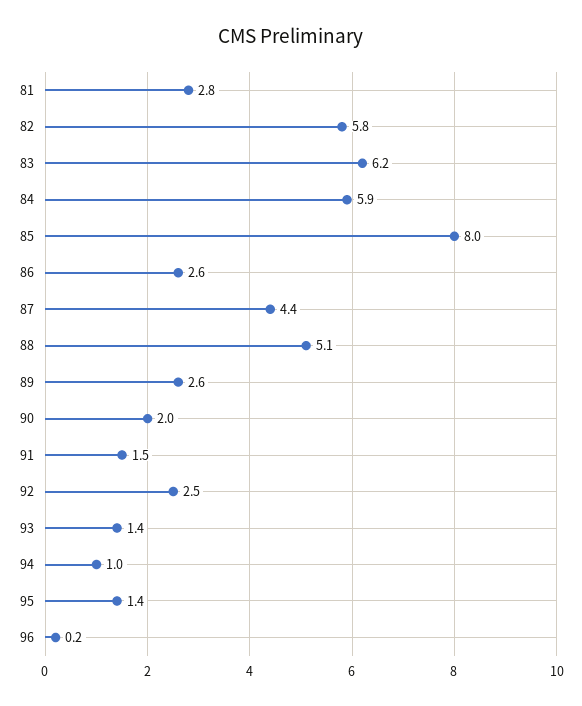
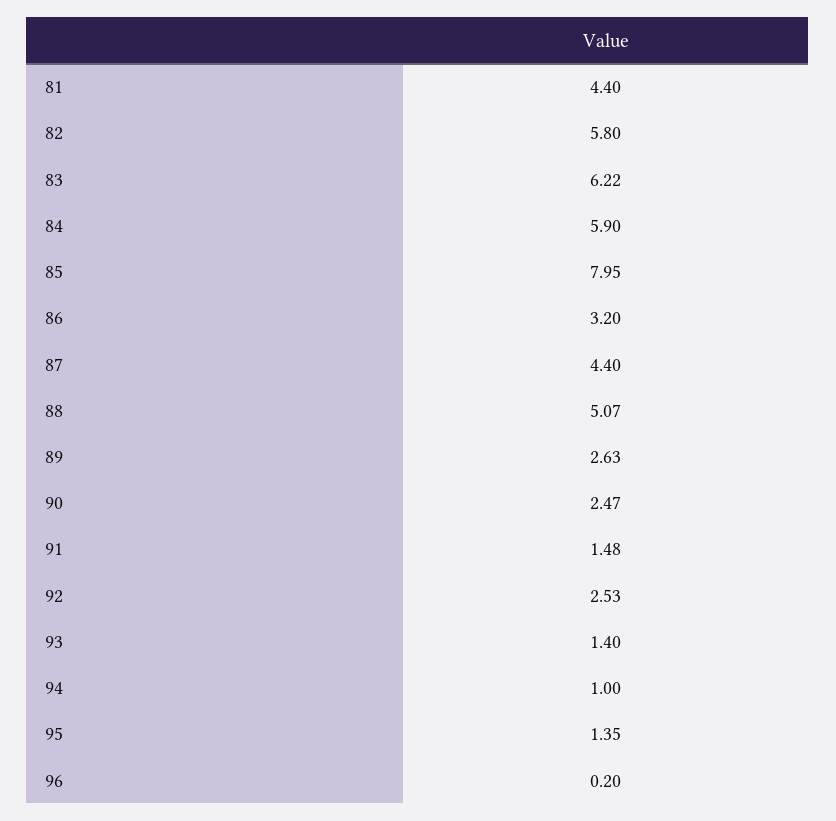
  {
-   "81": 2.8,
+   "81": 4.4,
    "82": 5.8,
    "83": 6.22,
    "84": 5.9,
    "85": 7.95,
-   "86": 2.6,
+   "86": 3.2,
    "87": 4.4,
    "88": 5.07,
    "89": 2.63,
-   "90": 2,
+   "90": 2.47,
    "91": 1.48,
    "92": 2.53,
    "93": 1.4,
    "94": 1,
    "95": 1.35,
    "96": 0.2
  }

